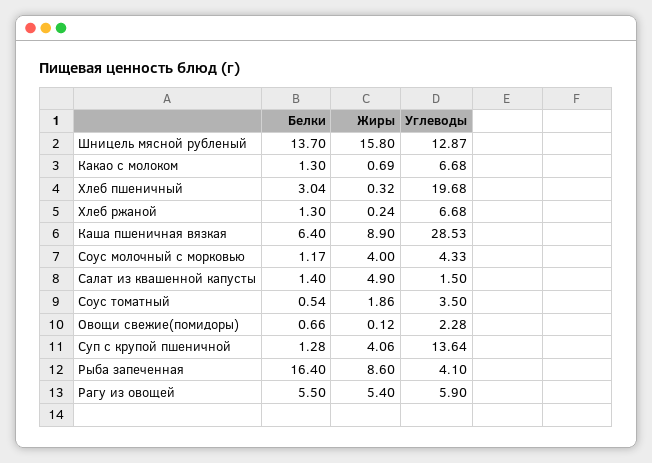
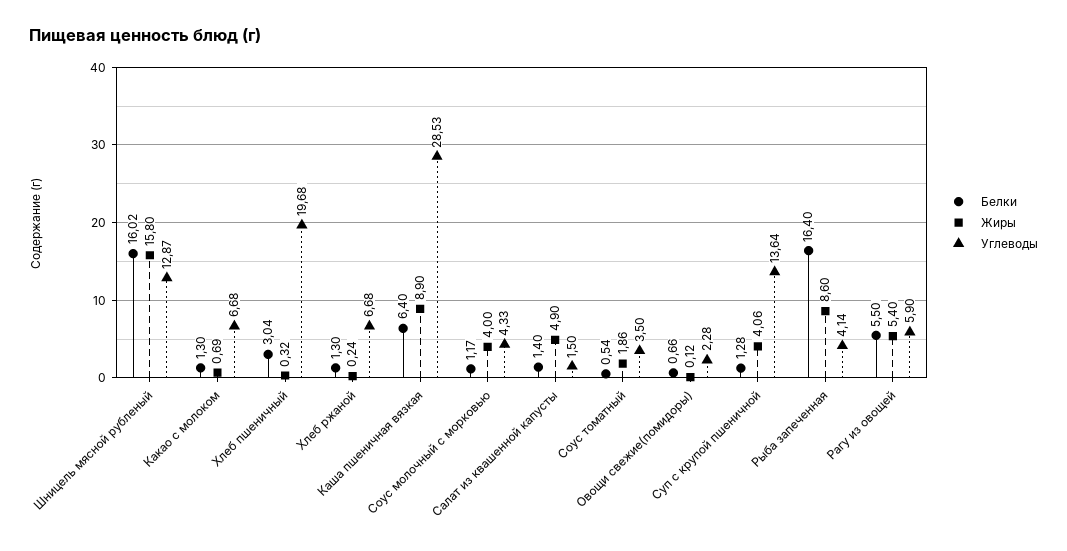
  {
    "Белки": {
-     "Шницель мясной рубленый": 13.7,
+     "Шницель мясной рубленый": 16.02,
      "Какао с молоком": 1.3,
      "Хлеб пшеничный": 3.04,
      "Хлеб ржаной": 1.3,
      "Каша пшеничная вязкая": 6.4,
      "Соус молочный с морковью": 1.17,
      "Салат из квашенной капусты": 1.4,
      "Соус томатный": 0.54,
      "Овощи свежие(помидоры)": 0.66,
      "Суп с крупой пшеничной": 1.28,
      "Рыба запеченная": 16.4,
      "Рагу из овощей": 5.5
    },
    "Жиры": {
      "Шницель мясной рубленый": 15.8,
      "Какао с молоком": 0.69,
      "Хлеб пшеничный": 0.32,
      "Хлеб ржаной": 0.24,
      "Каша пшеничная вязкая": 8.9,
      "Соус молочный с морковью": 4,
      "Салат из квашенной капусты": 4.9,
      "Соус томатный": 1.86,
      "Овощи свежие(помидоры)": 0.12,
      "Суп с крупой пшеничной": 4.06,
      "Рыба запеченная": 8.6,
      "Рагу из овощей": 5.4
    },
    "Углеводы": {
      "Шницель мясной рубленый": 12.87,
      "Какао с молоком": 6.68,
      "Хлеб пшеничный": 19.68,
      "Хлеб ржаной": 6.68,
      "Каша пшеничная вязкая": 28.53,
      "Соус молочный с морковью": 4.33,
      "Салат из квашенной капусты": 1.5,
      "Соус томатный": 3.5,
      "Овощи свежие(помидоры)": 2.28,
      "Суп с крупой пшеничной": 13.64,
-     "Рыба запеченная": 4.1,
+     "Рыба запеченная": 4.14,
      "Рагу из овощей": 5.9
    }
  }

